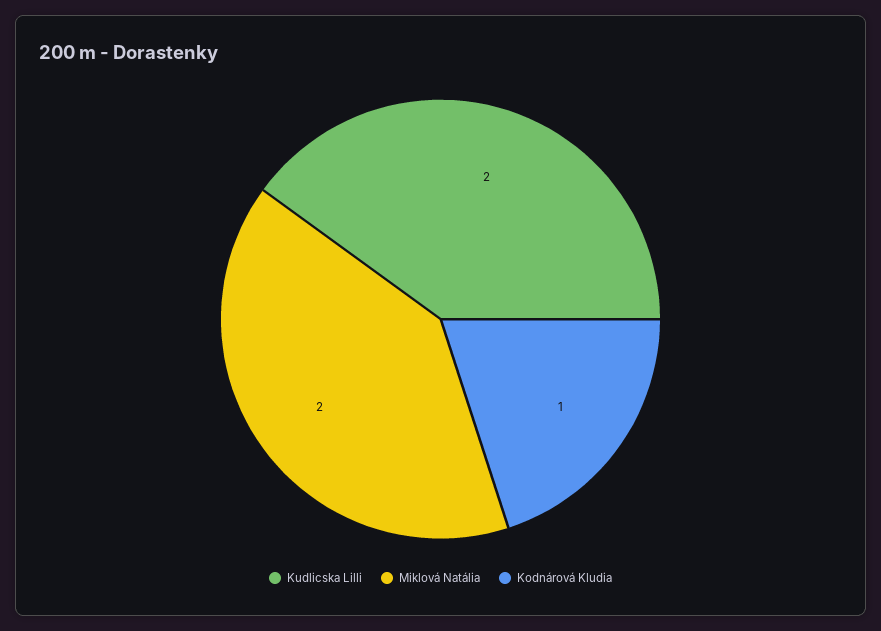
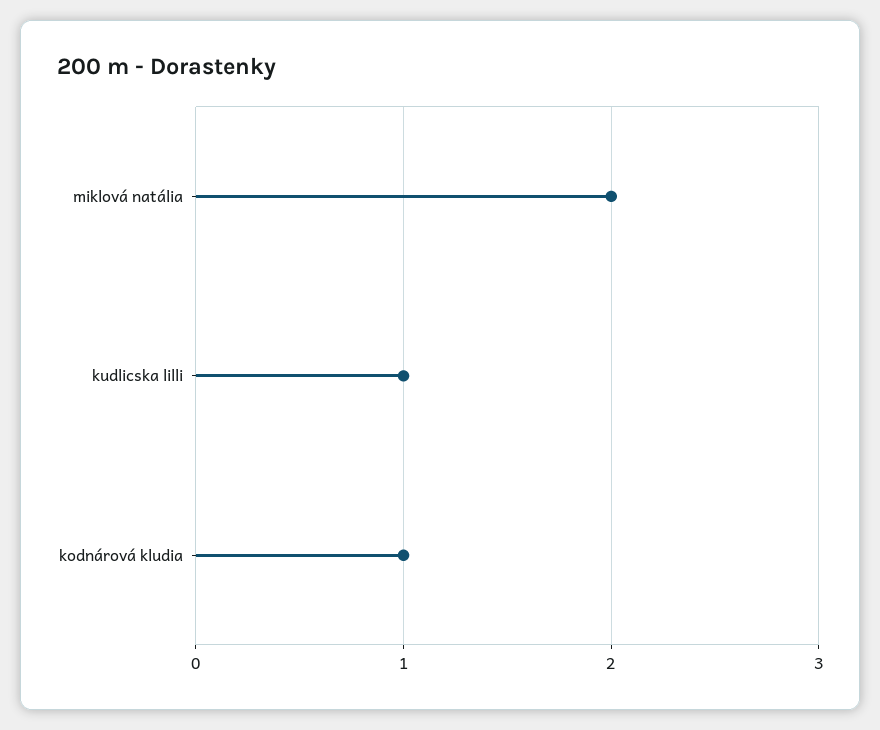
  {
-   "Kudlicska Lilli": 2,
+   "Kudlicska Lilli": 1,
    "Miklová Natália": 2,
    "Kodnárová Kludia": 1
  }

